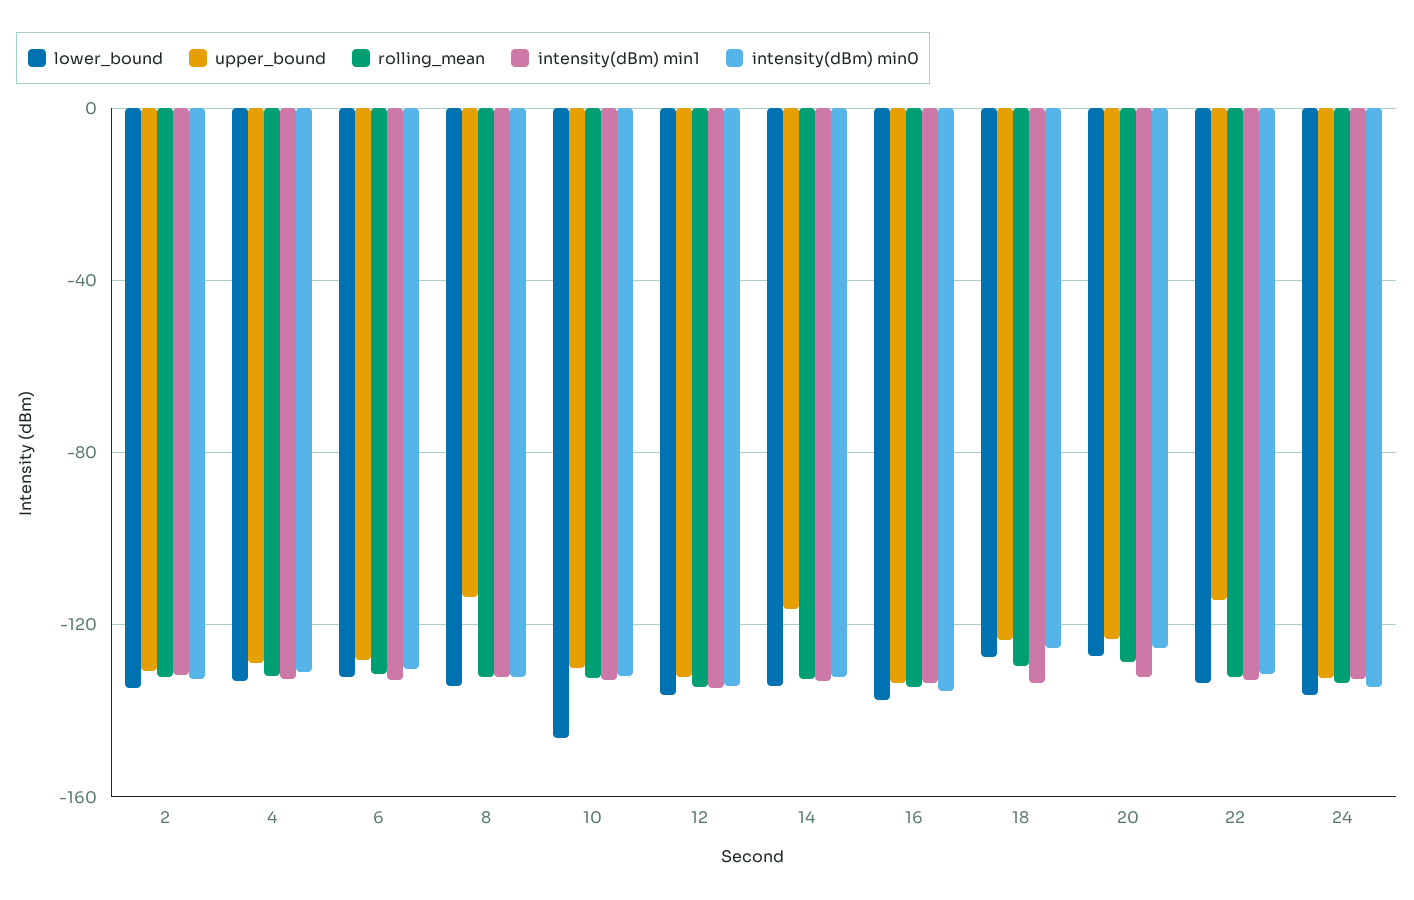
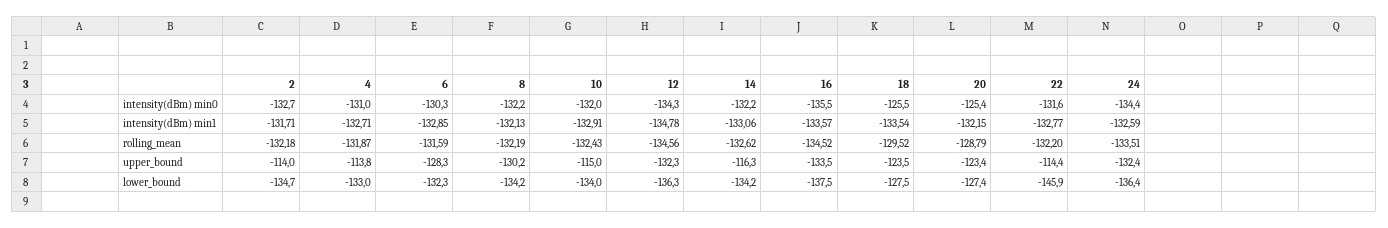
  {
    "lower_bound": {
      "2": -134.7,
      "4": -133,
      "6": -132.3,
      "8": -134.2,
-     "10": -145,
+     "10": -134,
      "12": -136.3,
      "14": -134.2,
      "16": -137.5,
      "18": -127.5,
      "20": -127.4,
-     "22": -135,
+     "22": -145.9,
      "24": -136.4
    },
    "upper_bound": {
-     "2": -130,
+     "2": -114,
-     "4": -130,
+     "4": -113.8,
      "6": -128.3,
-     "8": -115,
+     "8": -130.2,
-     "10": -130,
+     "10": -115,
      "12": -132.3,
      "14": -116.3,
      "16": -133.5,
      "18": -123.5,
      "20": -123.4,
      "22": -114.4,
      "24": -132.4
    },
    "rolling_mean": {
      "2": -132.18,
      "4": -131.87,
      "6": -131.59,
      "8": -132.19,
      "10": -132.43,
      "12": -134.56,
      "14": -132.62,
      "16": -134.52,
      "18": -129.52,
      "20": -128.79,
      "22": -132.2,
      "24": -133.51
    },
    "intensity(dBm) min1": {
      "2": -131.71,
      "4": -132.71,
      "6": -132.85,
      "8": -132.13,
      "10": -132.91,
      "12": -134.78,
      "14": -133.06,
      "16": -133.57,
      "18": -133.54,
      "20": -132.15,
      "22": -132.77,
      "24": -132.59
    },
    "intensity(dBm) min0": {
      "2": -132.7,
      "4": -131,
      "6": -130.3,
      "8": -132.2,
      "10": -132,
      "12": -134.3,
      "14": -132.2,
      "16": -135.5,
      "18": -125.5,
      "20": -125.4,
      "22": -131.6,
      "24": -134.4
    }
  }

